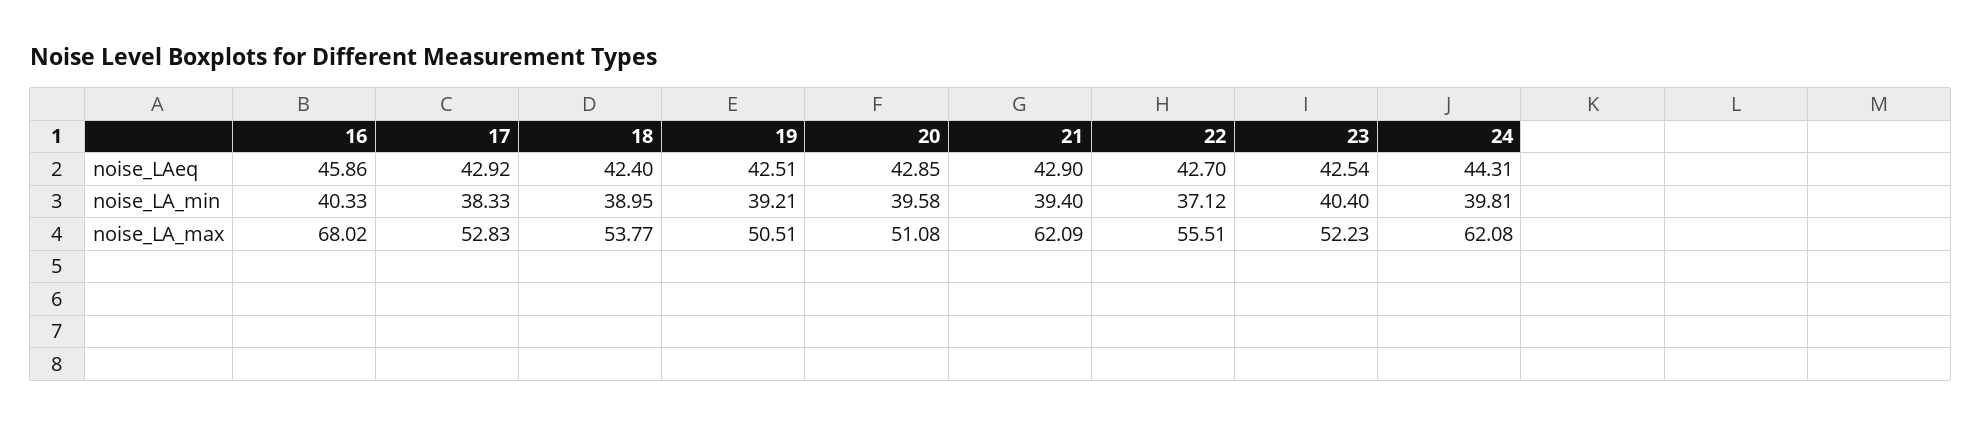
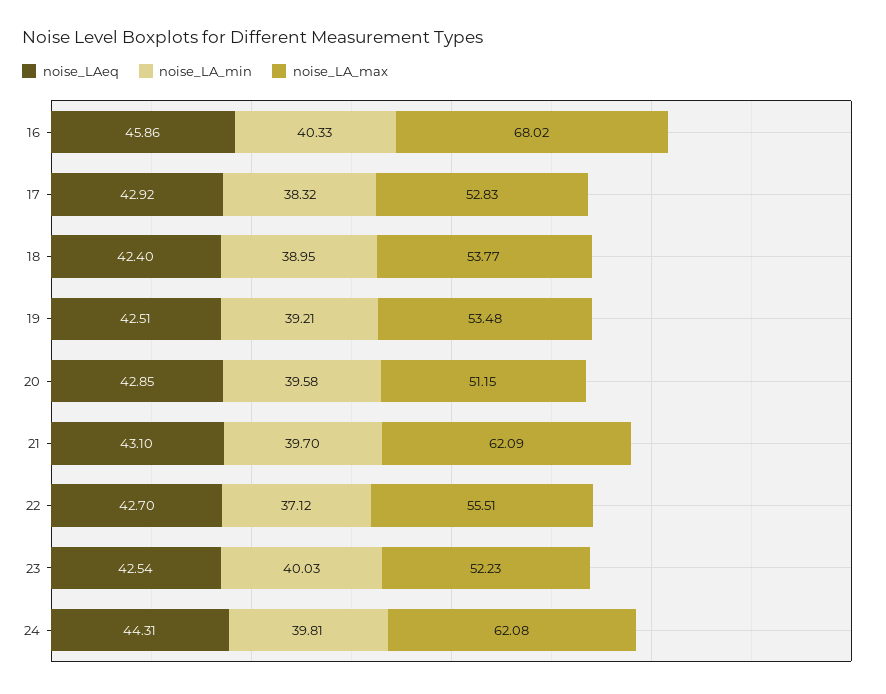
  {
    "noise_LAeq": {
      "16": 45.86,
      "17": 42.92,
      "18": 42.4,
      "19": 42.51,
      "20": 42.85,
-     "21": 42.9,
+     "21": 43.1,
      "22": 42.7,
      "23": 42.54,
      "24": 44.31
    },
    "noise_LA_min": {
      "16": 40.33,
-     "17": 38.33,
+     "17": 38.32,
      "18": 38.95,
      "19": 39.21,
      "20": 39.58,
-     "21": 39.4,
+     "21": 39.7,
      "22": 37.12,
-     "23": 40.4,
+     "23": 40.03,
      "24": 39.81
    },
    "noise_LA_max": {
      "16": 68.02,
      "17": 52.83,
      "18": 53.77,
-     "19": 50.51,
+     "19": 53.48,
-     "20": 51.08,
+     "20": 51.15,
      "21": 62.09,
      "22": 55.51,
      "23": 52.23,
      "24": 62.08
    }
  }

